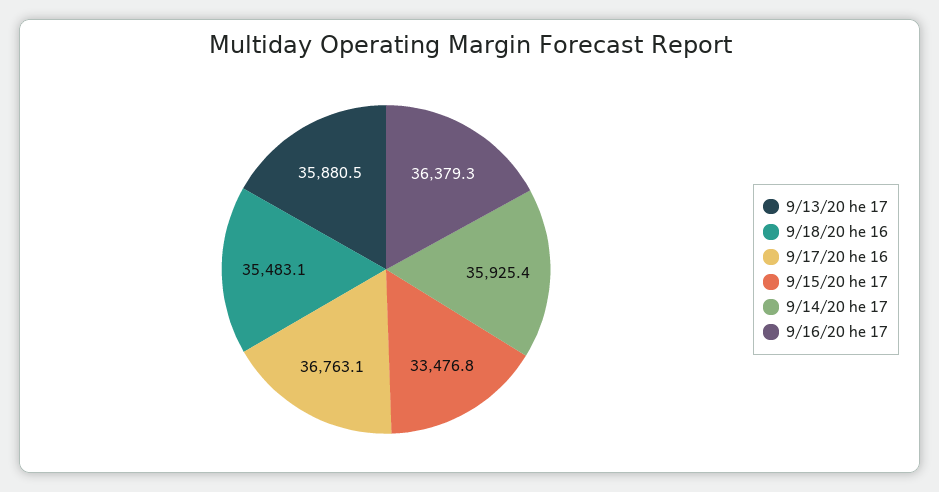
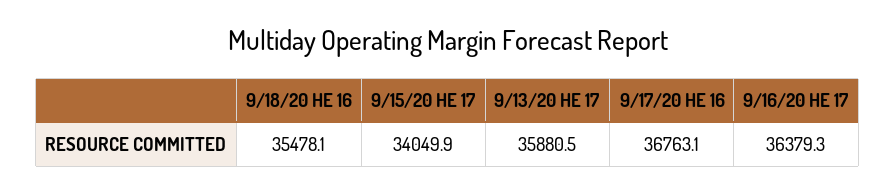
  {
    "9/13/20 he 17": 35880.5,
-   "9/18/20 he 16": 35483.1,
+   "9/18/20 he 16": 35478.1,
    "9/17/20 he 16": 36763.1,
-   "9/15/20 he 17": 33476.8,
+   "9/15/20 he 17": 34049.9,
-   "9/14/20 he 17": 35925.4,
    "9/16/20 he 17": 36379.3
  }

